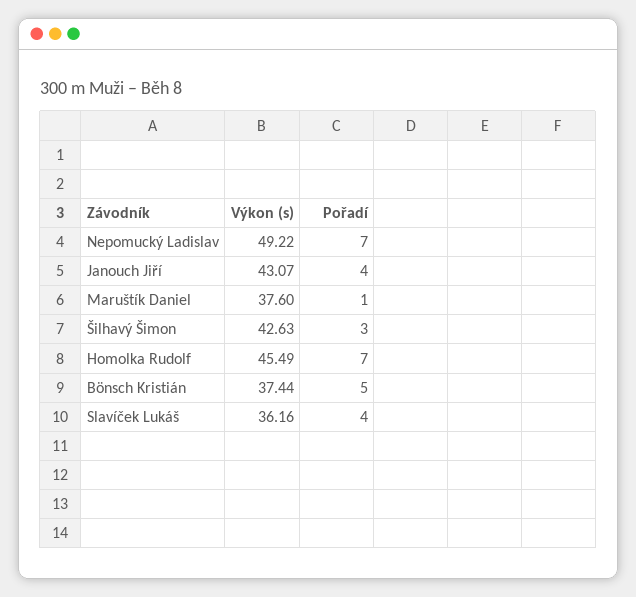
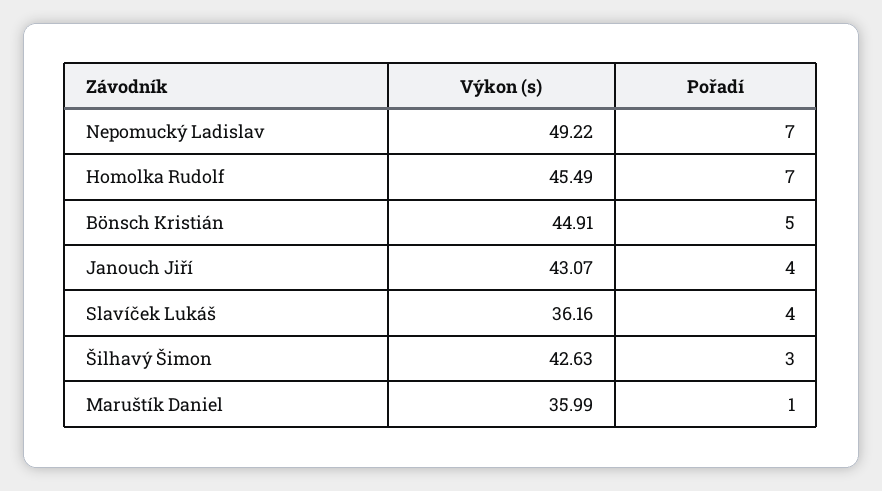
  {
    "Výkon (s)": {
      "Nepomucký Ladislav": 49.22,
      "Janouch Jiří": 43.07,
-     "Maruštík Daniel": 37.6,
+     "Maruštík Daniel": 35.99,
      "Šilhavý Šimon": 42.63,
      "Homolka Rudolf": 45.49,
-     "Bönsch Kristián": 37.44,
+     "Bönsch Kristián": 44.91,
      "Slavíček Lukáš": 36.16
    },
    "Pořadí": {
      "Nepomucký Ladislav": 7,
      "Janouch Jiří": 4,
      "Maruštík Daniel": 1,
      "Šilhavý Šimon": 3,
      "Homolka Rudolf": 7,
      "Bönsch Kristián": 5,
      "Slavíček Lukáš": 4
    }
  }

